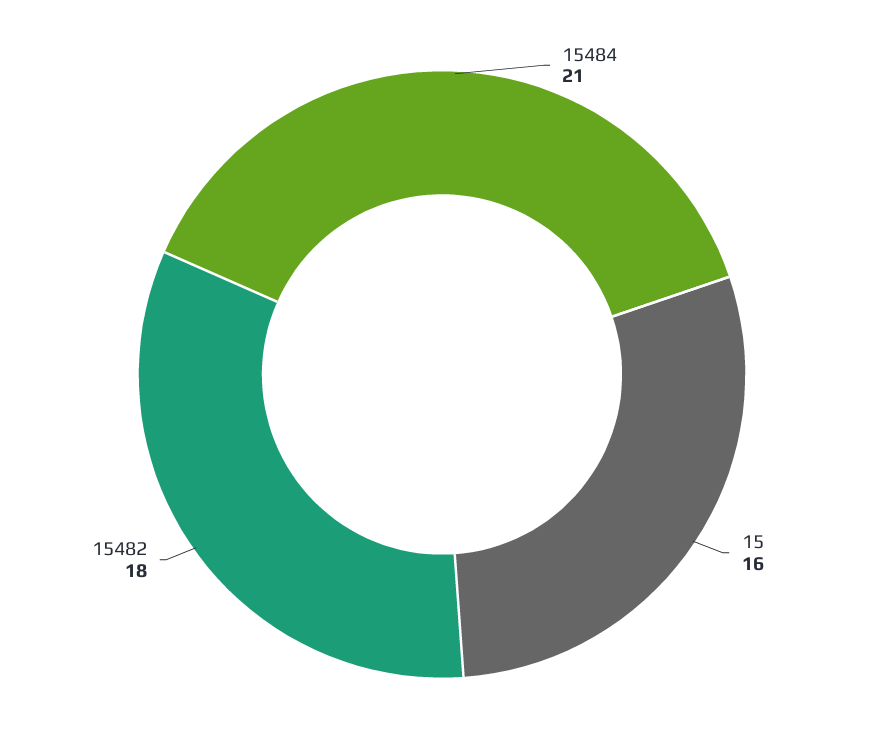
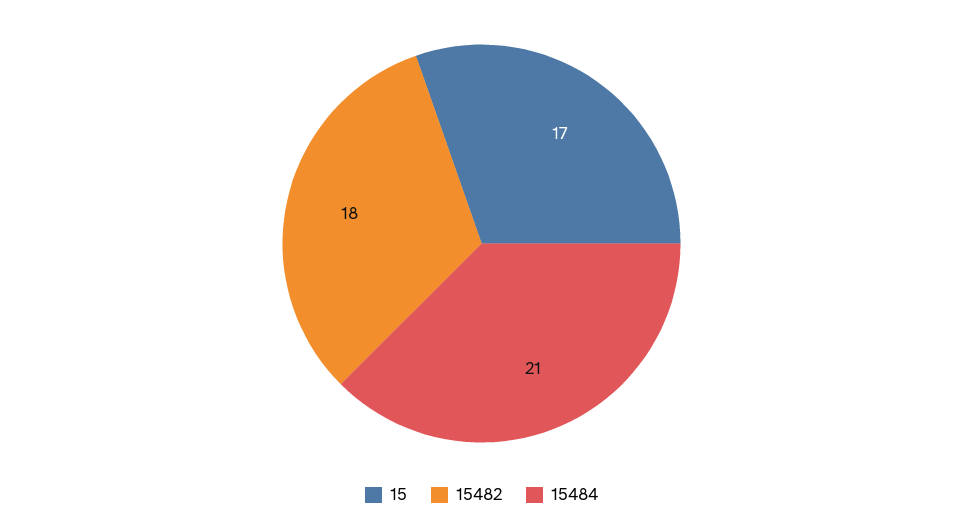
  {
    "15484": 21,
-   "15": 16,
+   "15": 17,
    "15482": 18
  }

